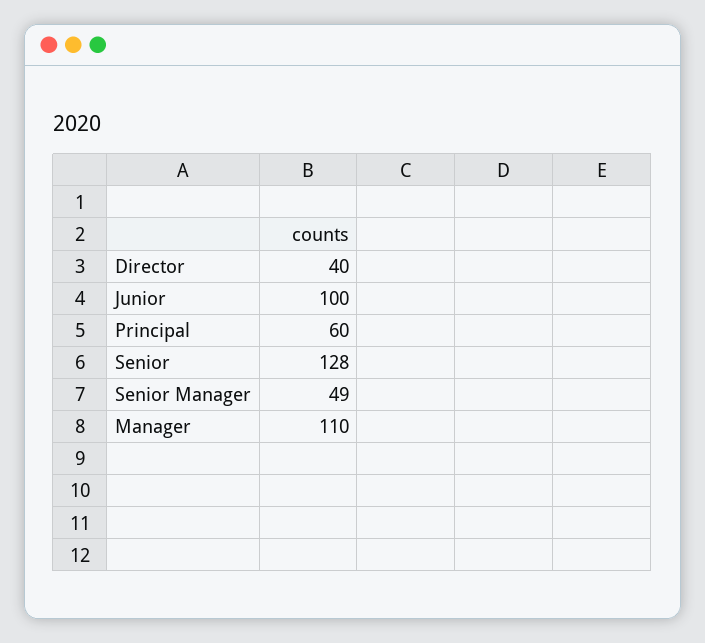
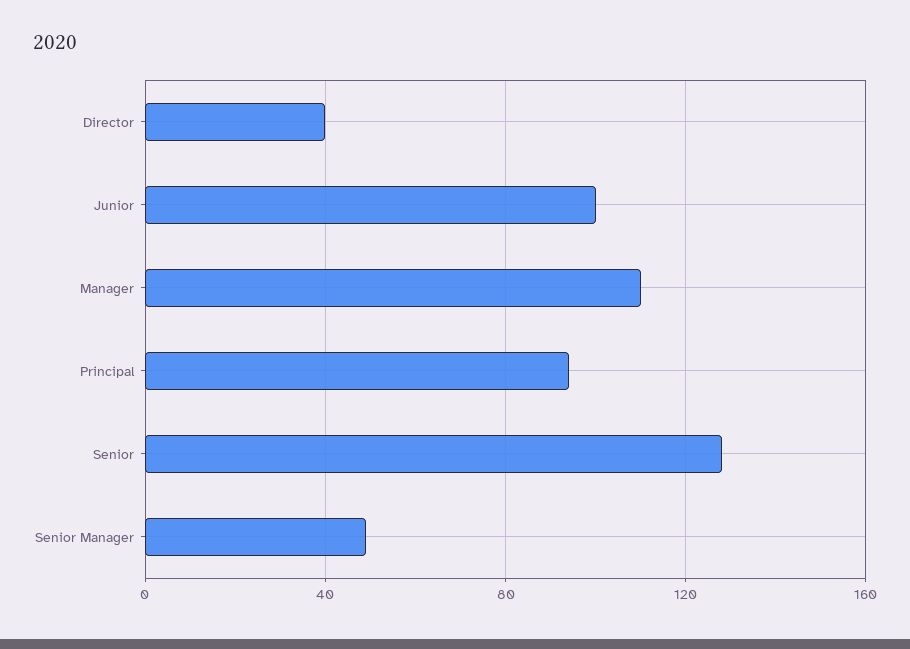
  {
    "Director": 40,
    "Junior": 100,
-   "Principal": 60,
+   "Principal": 95,
    "Senior": 128,
    "Senior Manager": 49,
    "Manager": 110
  }

